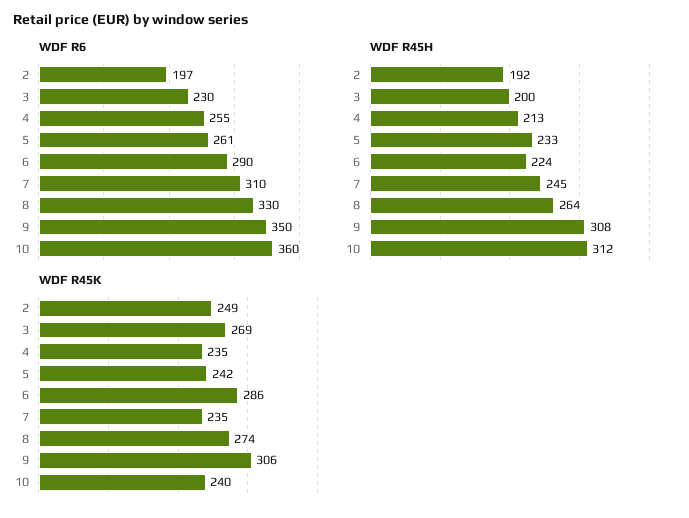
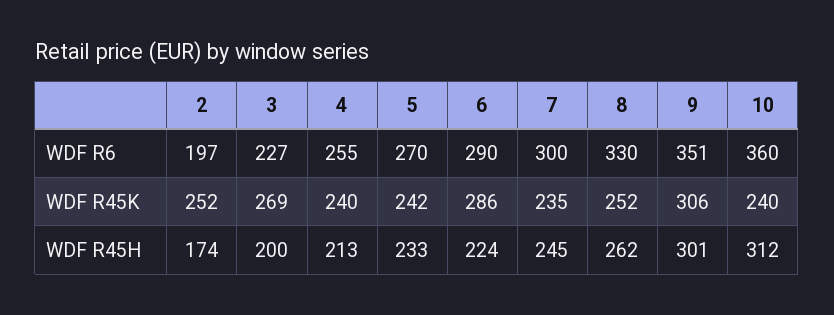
  {
    "WDF R6": {
      "2": 197,
-     "3": 230,
+     "3": 227,
      "4": 255,
-     "5": 261,
+     "5": 270,
      "6": 290,
-     "7": 310,
+     "7": 300,
      "8": 330,
-     "9": 350,
+     "9": 351,
      "10": 360
    },
    "WDF R45H": {
-     "2": 192,
+     "2": 174,
      "3": 200,
      "4": 213,
      "5": 233,
      "6": 224,
      "7": 245,
-     "8": 264,
+     "8": 262,
-     "9": 308,
+     "9": 301,
      "10": 312
    },
    "WDF R45K": {
-     "2": 249,
+     "2": 252,
      "3": 269,
-     "4": 235,
+     "4": 240,
      "5": 242,
      "6": 286,
      "7": 235,
-     "8": 274,
+     "8": 252,
      "9": 306,
      "10": 240
    }
  }

